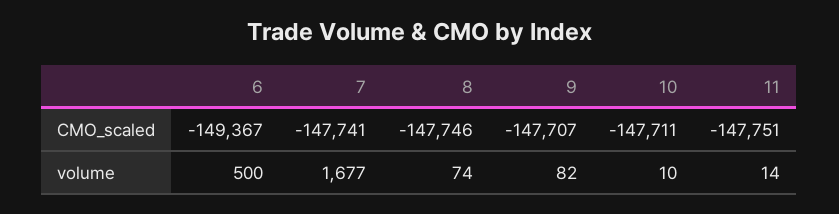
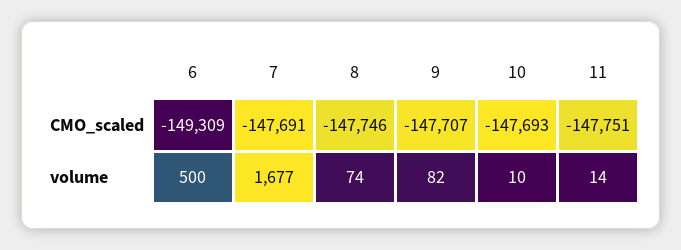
  {
    "6": {
-     "CMO_scaled": -149367,
+     "CMO_scaled": -149309,
      "volume": 500
    },
    "7": {
-     "CMO_scaled": -147741,
+     "CMO_scaled": -147691,
      "volume": 1677
    },
    "8": {
      "CMO_scaled": -147746,
      "volume": 74
    },
    "9": {
      "CMO_scaled": -147707,
      "volume": 82
    },
    "10": {
-     "CMO_scaled": -147711,
+     "CMO_scaled": -147693,
      "volume": 10
    },
    "11": {
      "CMO_scaled": -147751,
      "volume": 14
    }
  }

